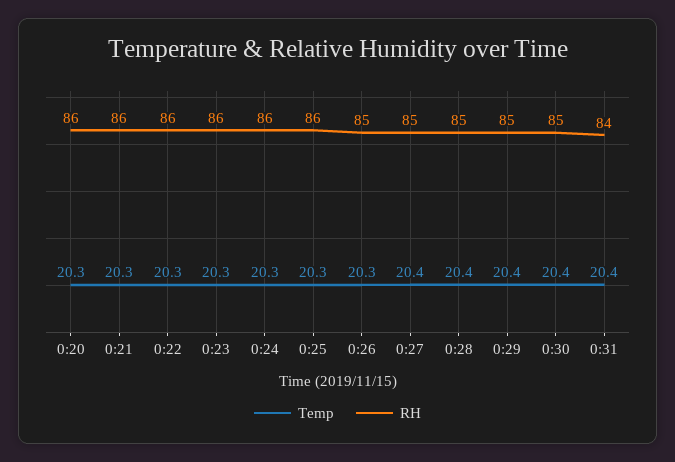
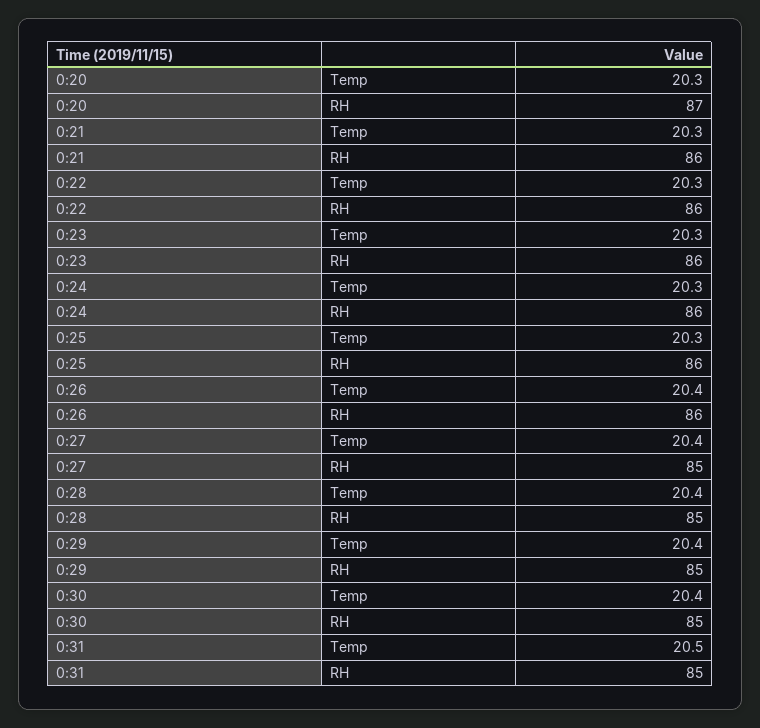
  {
    "Temp": {
      "0:20": 20.3,
      "0:21": 20.3,
      "0:22": 20.3,
      "0:23": 20.3,
      "0:24": 20.3,
      "0:25": 20.3,
-     "0:26": 20.3,
+     "0:26": 20.4,
      "0:27": 20.4,
      "0:28": 20.4,
      "0:29": 20.4,
      "0:30": 20.4,
-     "0:31": 20.4
+     "0:31": 20.5
    },
    "RH": {
-     "0:20": 86,
+     "0:20": 87,
      "0:21": 86,
      "0:22": 86,
      "0:23": 86,
      "0:24": 86,
      "0:25": 86,
-     "0:26": 85,
+     "0:26": 86,
      "0:27": 85,
      "0:28": 85,
      "0:29": 85,
      "0:30": 85,
-     "0:31": 84
+     "0:31": 85
    }
  }

